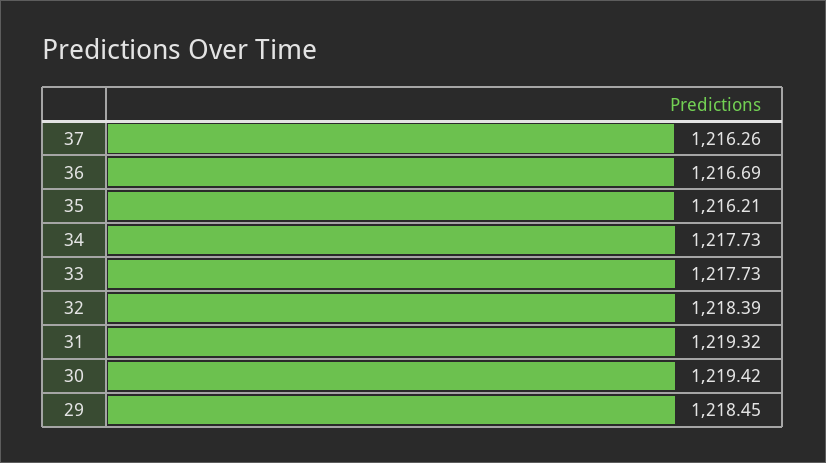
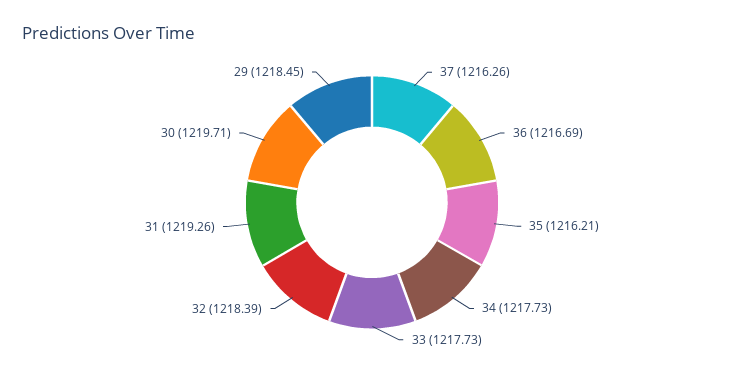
  {
    "37": 1216.26,
    "36": 1216.69,
    "35": 1216.21,
    "34": 1217.73,
    "33": 1217.73,
    "32": 1218.39,
-   "31": 1219.32,
+   "31": 1219.26,
-   "30": 1219.42,
+   "30": 1219.71,
    "29": 1218.45
  }

